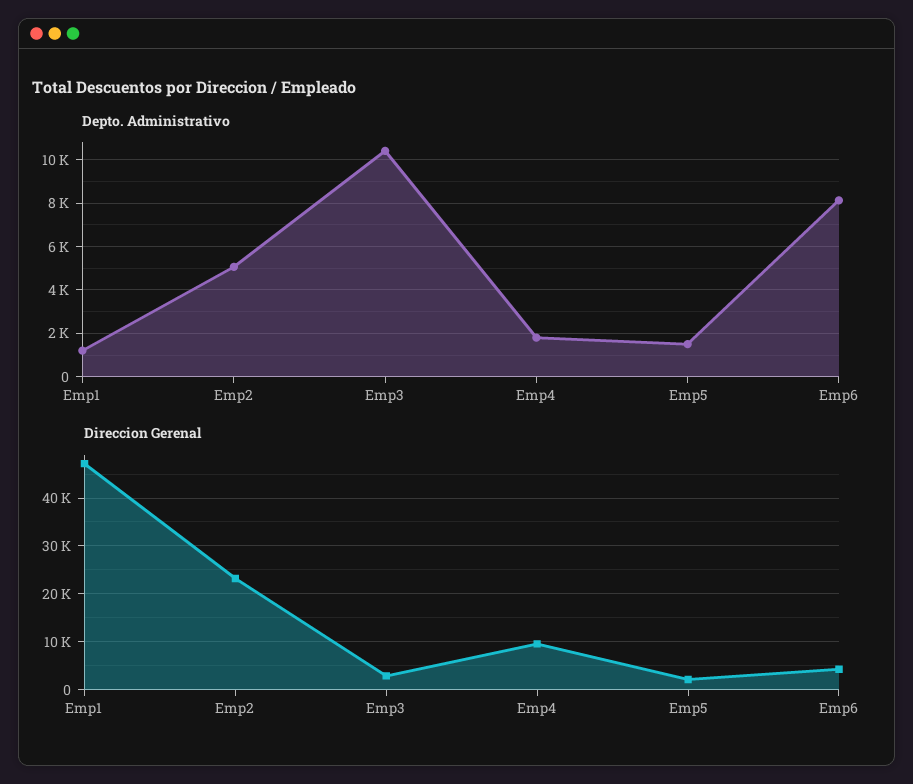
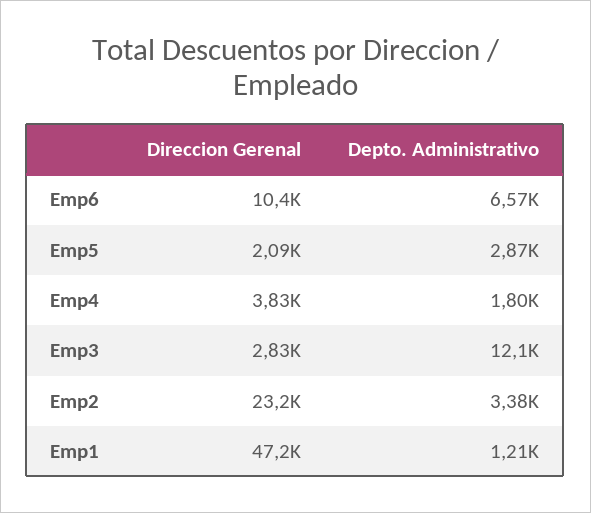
  {
    "Depto. Administrativo": {
      "Emp1": 1210,
-     "Emp2": 5000,
+     "Emp2": 3380,
-     "Emp3": 10500,
+     "Emp3": 12100,
      "Emp4": 1800,
-     "Emp5": 1500,
+     "Emp5": 2870,
-     "Emp6": 8000
+     "Emp6": 6570
    },
    "Direccion Gerenal": {
      "Emp1": 47200,
      "Emp2": 23200,
      "Emp3": 2830,
-     "Emp4": 10000,
+     "Emp4": 3830,
      "Emp5": 2090,
-     "Emp6": 4000
+     "Emp6": 10400
    }
  }

